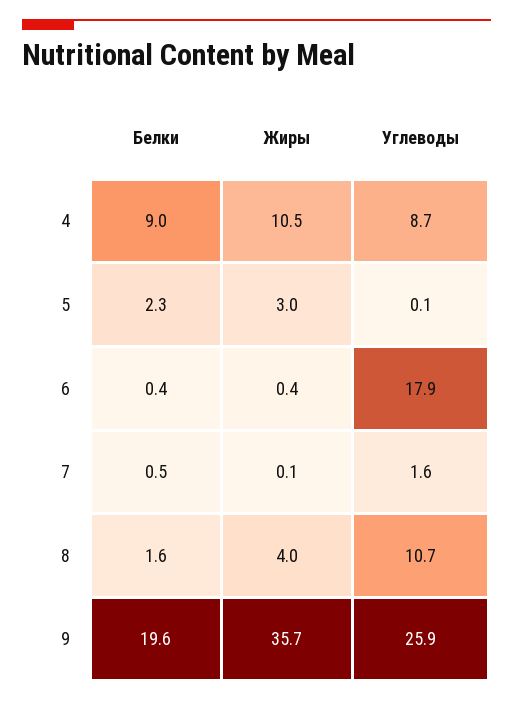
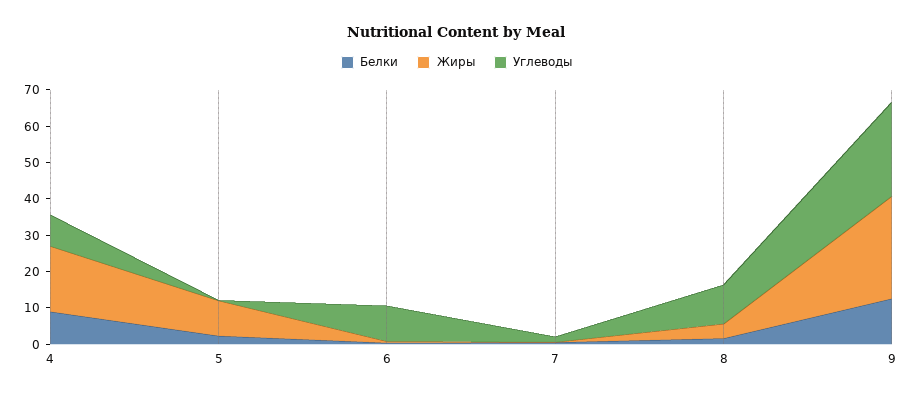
  {
    "Белки": {
      "4": 9,
      "5": 2.3,
      "6": 0.4,
      "7": 0.5,
      "8": 1.6,
-     "9": 19.6
+     "9": 12.5
    },
    "Жиры": {
-     "4": 10.5,
+     "4": 17.5,
-     "5": 3,
+     "5": 10,
      "6": 0.4,
      "7": 0.1,
      "8": 4,
-     "9": 35.7
+     "9": 27.5
    },
    "Углеводы": {
      "4": 8.7,
      "5": 0.1,
-     "6": 17.9,
+     "6": 10,
      "7": 1.6,
      "8": 10.7,
      "9": 25.9
    }
  }

